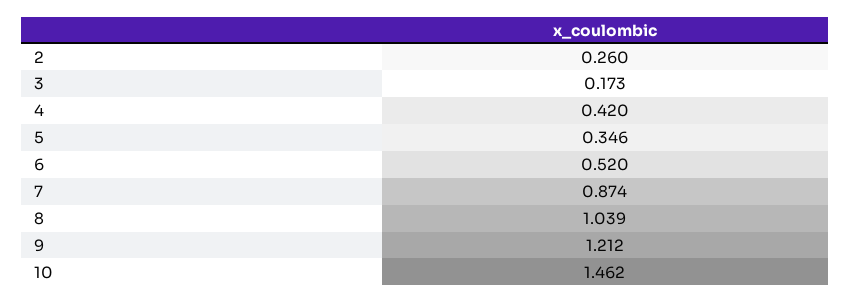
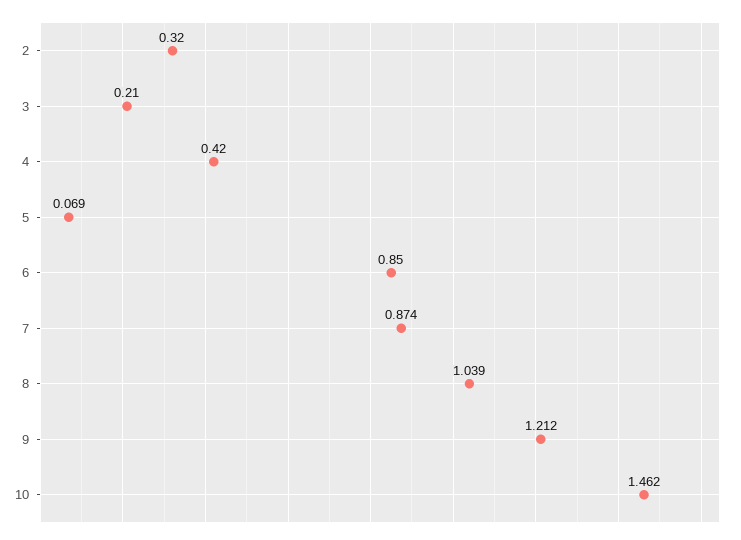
  {
-   "2": 0.26,
+   "2": 0.32,
-   "3": 0.173,
+   "3": 0.21,
    "4": 0.42,
-   "5": 0.346,
+   "5": 0.069,
-   "6": 0.52,
+   "6": 0.85,
    "7": 0.874,
    "8": 1.039,
    "9": 1.212,
    "10": 1.462
  }

